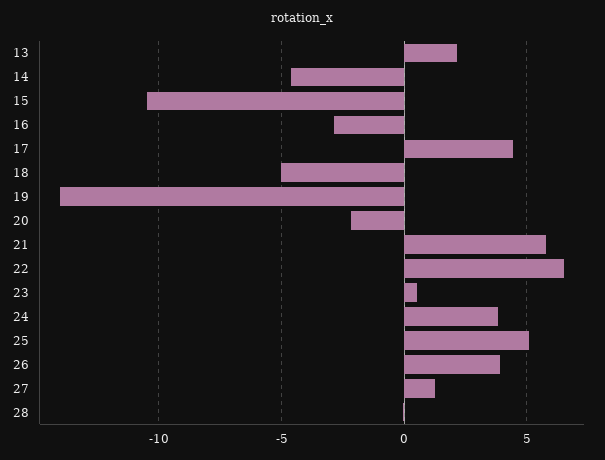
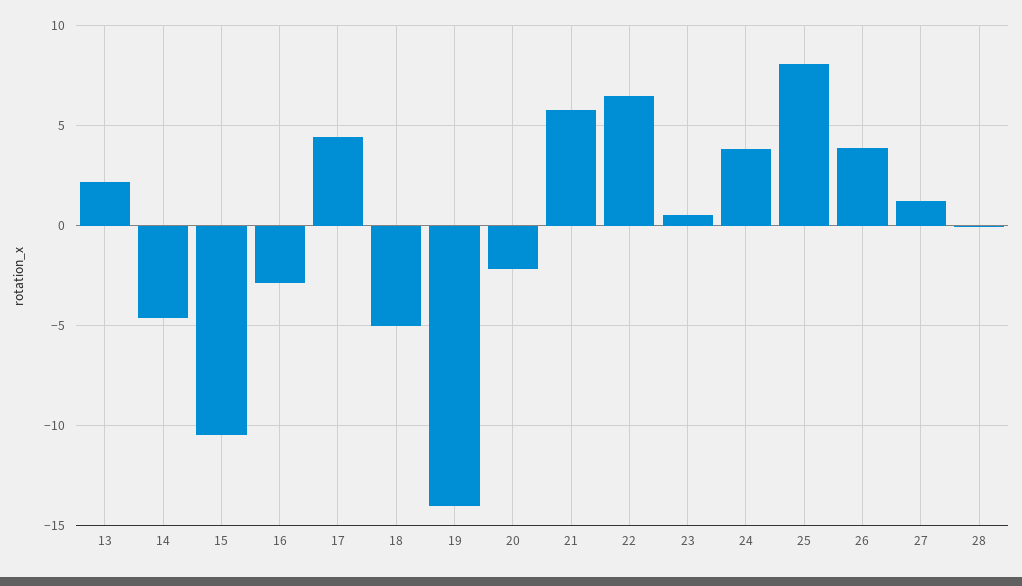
  {
    "13": 2,
    "14": -4.5,
    "15": -10.5,
    "16": -3,
    "17": 4.5,
    "18": -5,
    "19": -14,
    "20": -2,
    "21": 6,
    "22": 6.5,
    "23": 0.5,
    "24": 4,
-   "25": 5,
+   "25": 8,
    "26": 4,
    "27": 1,
    "28": 0
  }

